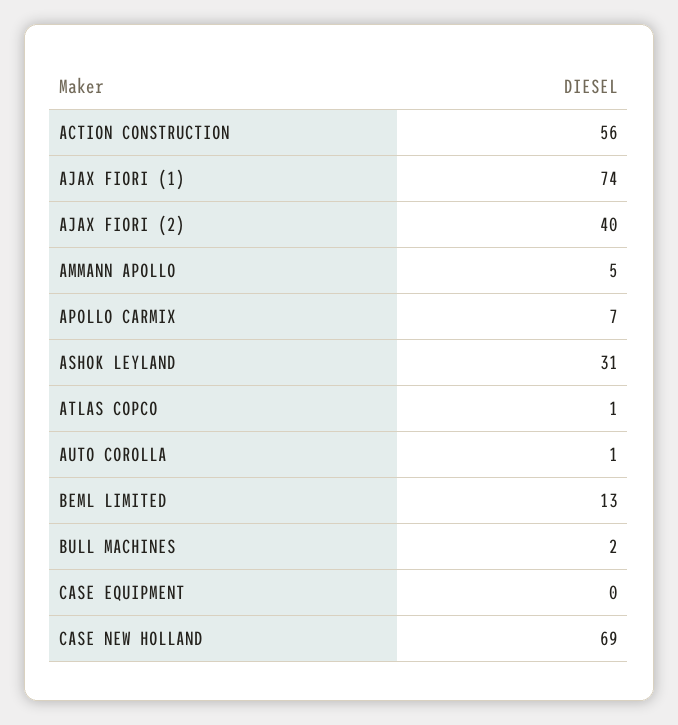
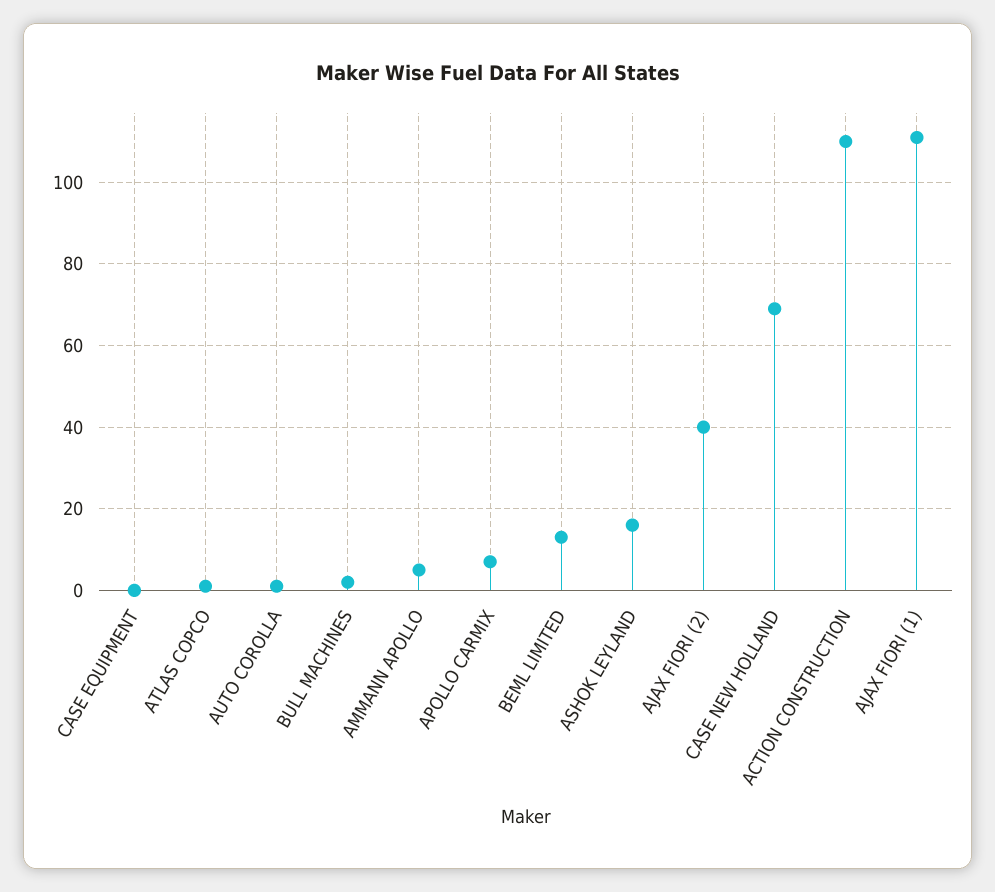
  {
-   "ACTION CONSTRUCTION": 56,
+   "ACTION CONSTRUCTION": 110,
-   "AJAX FIORI (1)": 74,
+   "AJAX FIORI (1)": 110,
    "AJAX FIORI (2)": 40,
    "AMMANN APOLLO": 5,
    "APOLLO CARMIX": 7,
-   "ASHOK LEYLAND": 31,
+   "ASHOK LEYLAND": 15,
    "ATLAS COPCO": 1,
    "AUTO COROLLA": 1,
    "BEML LIMITED": 13,
    "BULL MACHINES": 2,
    "CASE EQUIPMENT": 0,
    "CASE NEW HOLLAND": 69
  }

